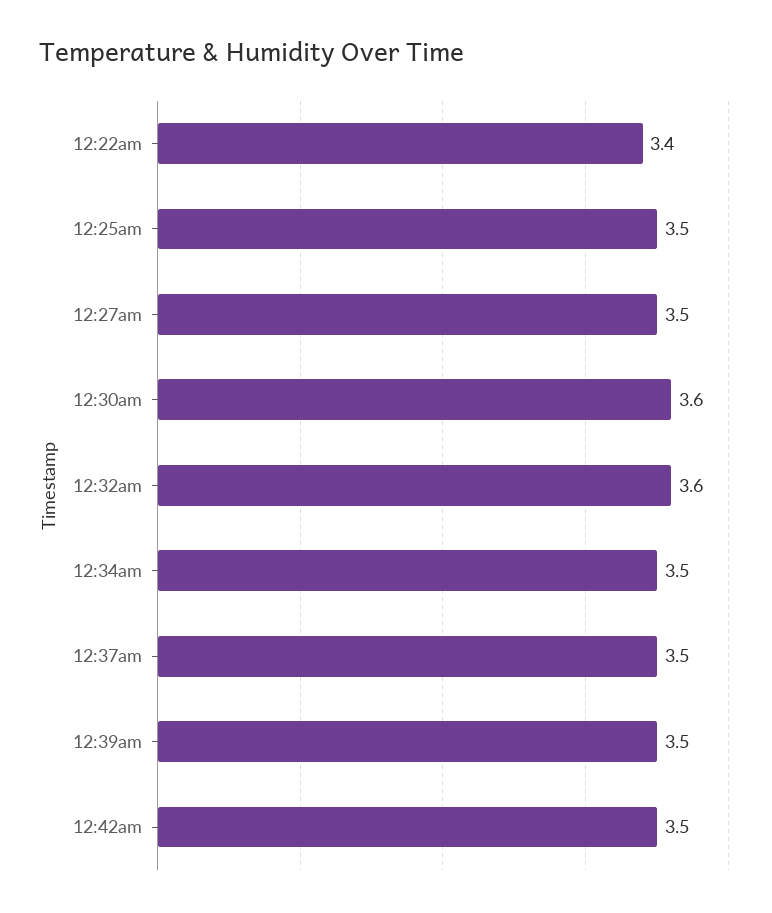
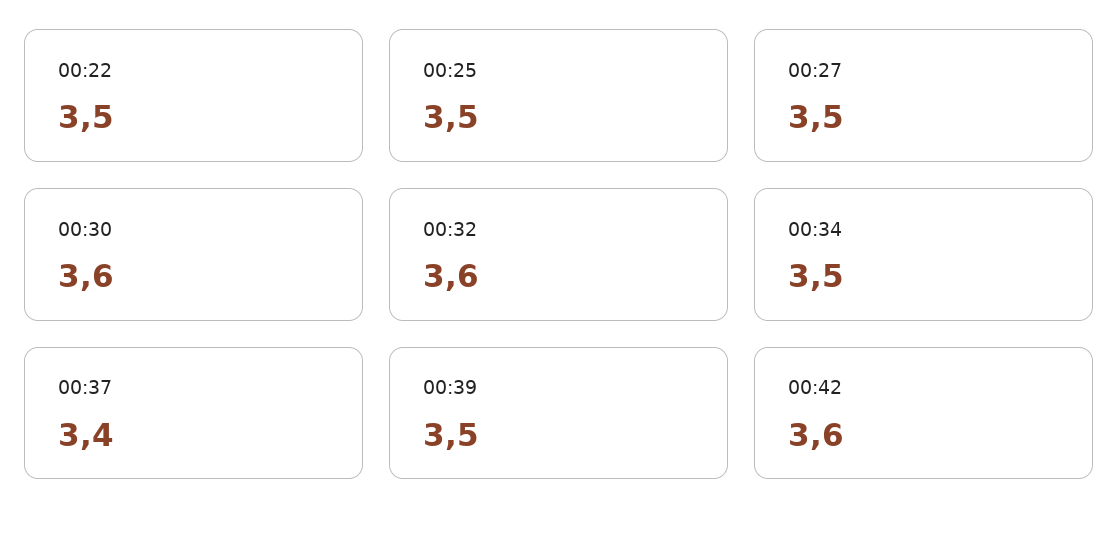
  {
-   "12:22am": 3.4,
+   "12:22am": 3.5,
    "12:25am": 3.5,
    "12:27am": 3.5,
    "12:30am": 3.6,
    "12:32am": 3.6,
    "12:34am": 3.5,
-   "12:37am": 3.5,
+   "12:37am": 3.4,
    "12:39am": 3.5,
-   "12:42am": 3.5
+   "12:42am": 3.6
  }

